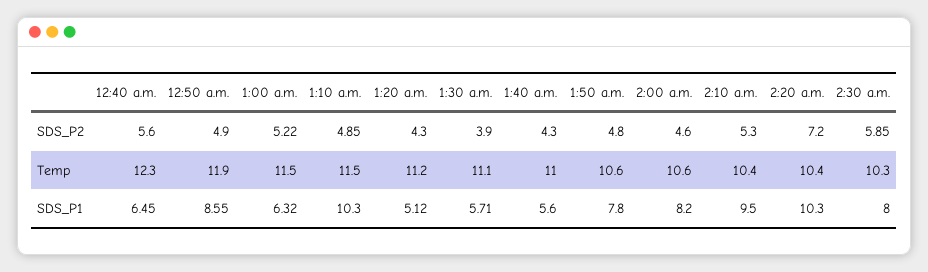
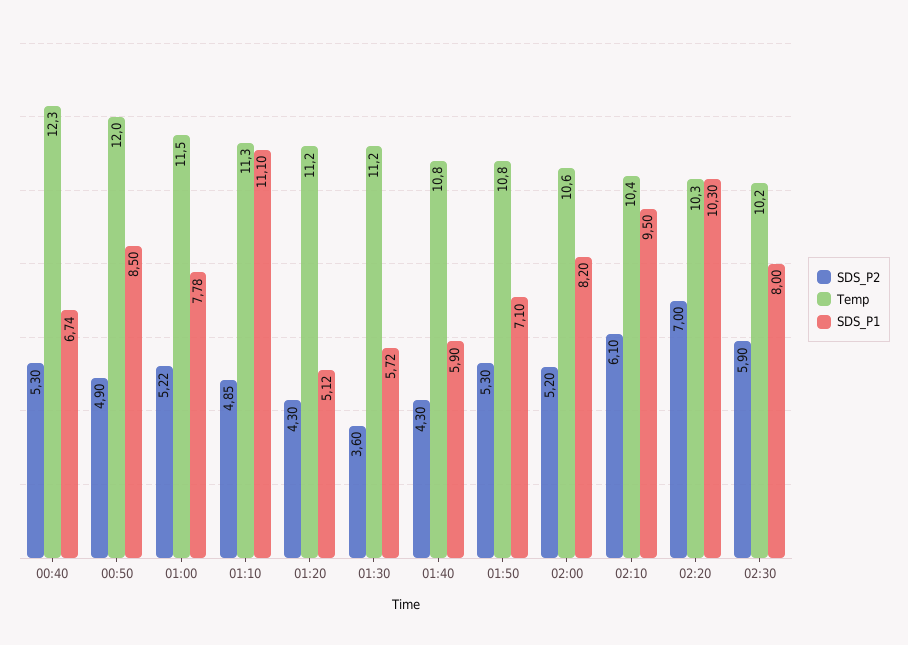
  {
    "SDS_P2": {
-     "12:40 a.m.": 5.6,
+     "12:40 a.m.": 5.3,
      "12:50 a.m.": 4.9,
      "1:00 a.m.": 5.22,
      "1:10 a.m.": 4.85,
      "1:20 a.m.": 4.3,
-     "1:30 a.m.": 3.9,
+     "1:30 a.m.": 3.6,
      "1:40 a.m.": 4.3,
-     "1:50 a.m.": 4.8,
+     "1:50 a.m.": 5.3,
-     "2:00 a.m.": 4.6,
+     "2:00 a.m.": 5.2,
-     "2:10 a.m.": 5.3,
+     "2:10 a.m.": 6.1,
-     "2:20 a.m.": 7.2,
+     "2:20 a.m.": 7,
-     "2:30 a.m.": 5.85
+     "2:30 a.m.": 5.9
    },
    "Temp": {
      "12:40 a.m.": 12.3,
-     "12:50 a.m.": 11.9,
+     "12:50 a.m.": 12,
      "1:00 a.m.": 11.5,
-     "1:10 a.m.": 11.5,
+     "1:10 a.m.": 11.3,
      "1:20 a.m.": 11.2,
-     "1:30 a.m.": 11.1,
+     "1:30 a.m.": 11.2,
-     "1:40 a.m.": 11,
+     "1:40 a.m.": 10.8,
-     "1:50 a.m.": 10.6,
+     "1:50 a.m.": 10.8,
      "2:00 a.m.": 10.6,
      "2:10 a.m.": 10.4,
-     "2:20 a.m.": 10.4,
+     "2:20 a.m.": 10.3,
-     "2:30 a.m.": 10.3
+     "2:30 a.m.": 10.2
    },
    "SDS_P1": {
-     "12:40 a.m.": 6.45,
+     "12:40 a.m.": 6.74,
-     "12:50 a.m.": 8.55,
+     "12:50 a.m.": 8.5,
-     "1:00 a.m.": 6.32,
+     "1:00 a.m.": 7.78,
-     "1:10 a.m.": 10.3,
+     "1:10 a.m.": 11.1,
      "1:20 a.m.": 5.12,
-     "1:30 a.m.": 5.71,
+     "1:30 a.m.": 5.72,
-     "1:40 a.m.": 5.6,
+     "1:40 a.m.": 5.9,
-     "1:50 a.m.": 7.8,
+     "1:50 a.m.": 7.1,
      "2:00 a.m.": 8.2,
      "2:10 a.m.": 9.5,
      "2:20 a.m.": 10.3,
      "2:30 a.m.": 8
    }
  }

